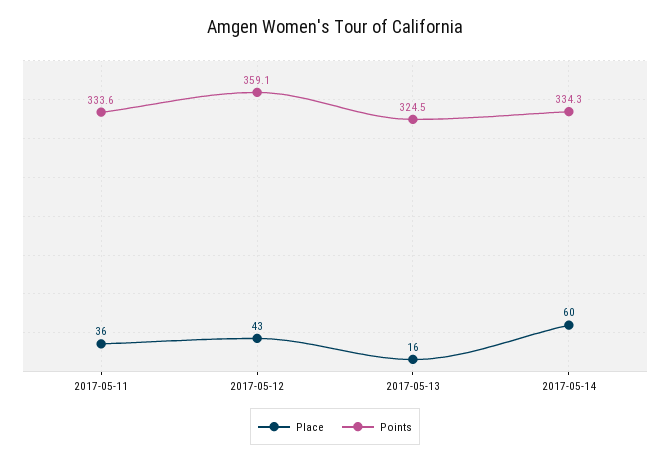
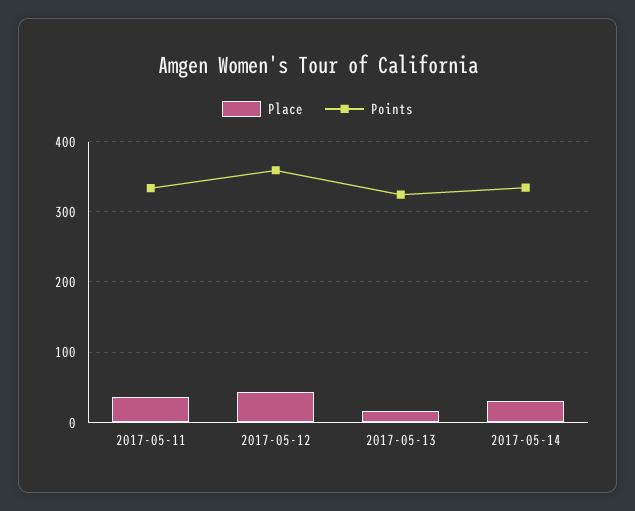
  {
    "Place": {
      "2017-05-11": 36,
      "2017-05-12": 43,
      "2017-05-13": 16,
-     "2017-05-14": 60
+     "2017-05-14": 30
    },
    "Points": {
      "2017-05-11": 333.6,
      "2017-05-12": 359.1,
      "2017-05-13": 324.5,
      "2017-05-14": 334.3
    }
  }

